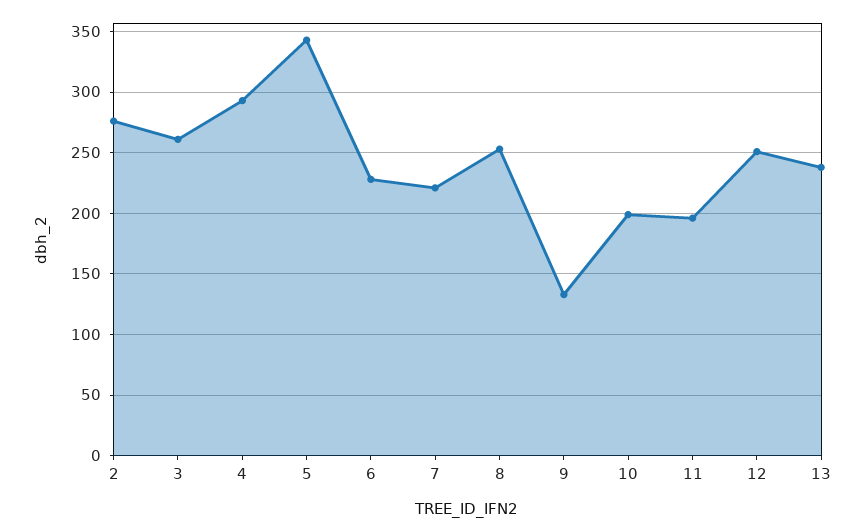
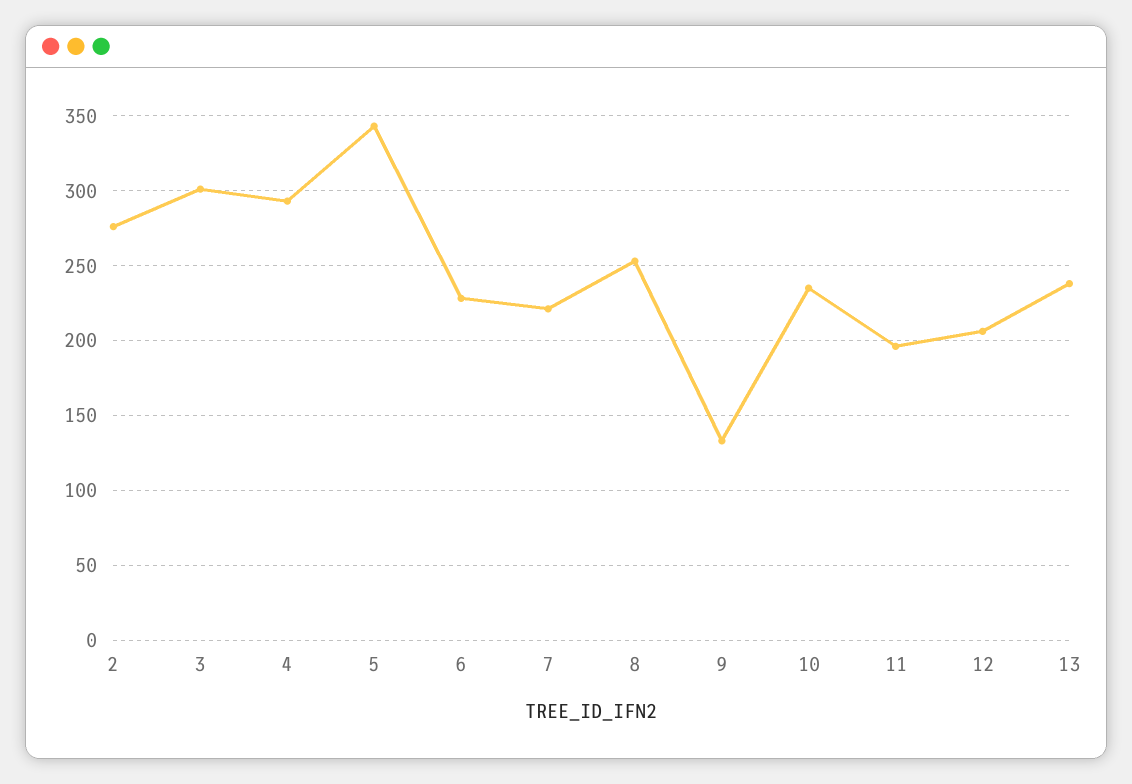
  {
    "2": 275,
-   "3": 260,
+   "3": 300,
    "4": 295,
    "5": 345,
    "6": 230,
    "7": 220,
    "8": 255,
    "9": 135,
-   "10": 200,
+   "10": 235,
    "11": 195,
-   "12": 250,
+   "12": 205,
    "13": 240
  }

